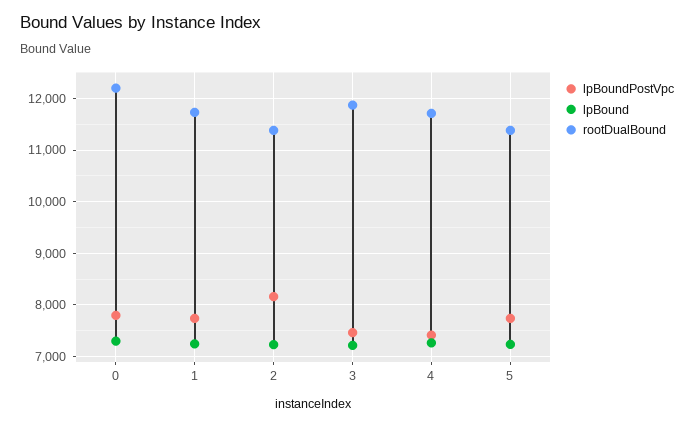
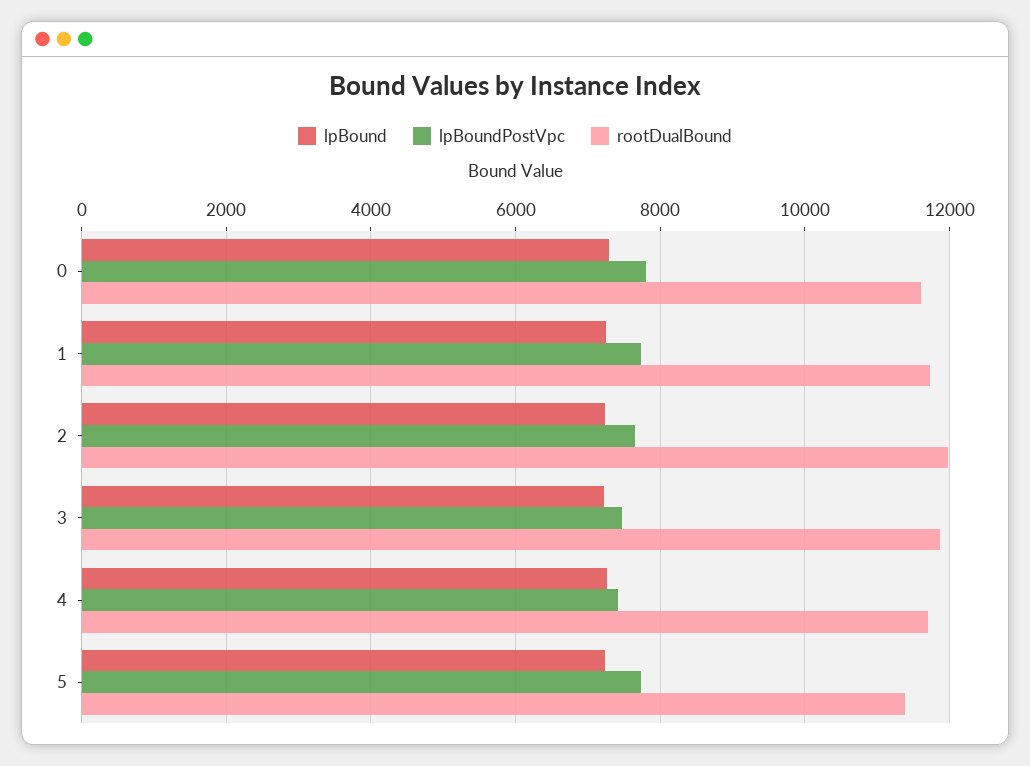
  {
    "lpBoundPostVpc": {
      "0": 7800,
      "1": 7800,
-     "2": 8200,
+     "2": 7600,
      "3": 7400,
      "4": 7400,
      "5": 7800
    },
    "lpBound": {
      "0": 7200,
      "1": 7200,
      "2": 7200,
      "3": 7200,
      "4": 7200,
      "5": 7200
    },
    "rootDualBound": {
-     "0": 12200,
+     "0": 11600,
      "1": 11800,
-     "2": 11400,
+     "2": 12000,
      "3": 11800,
      "4": 11800,
      "5": 11400
    }
  }

